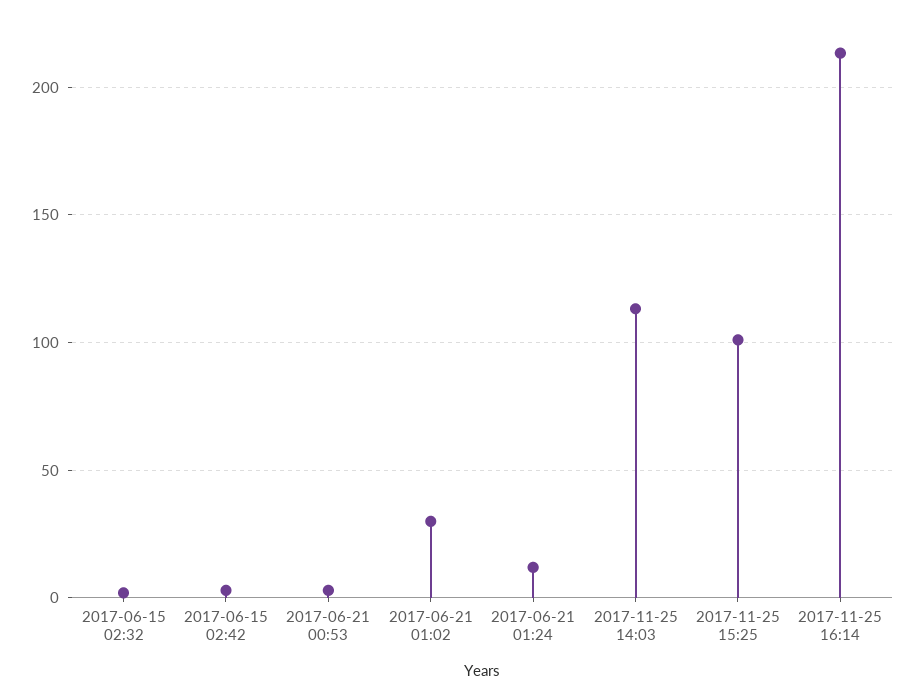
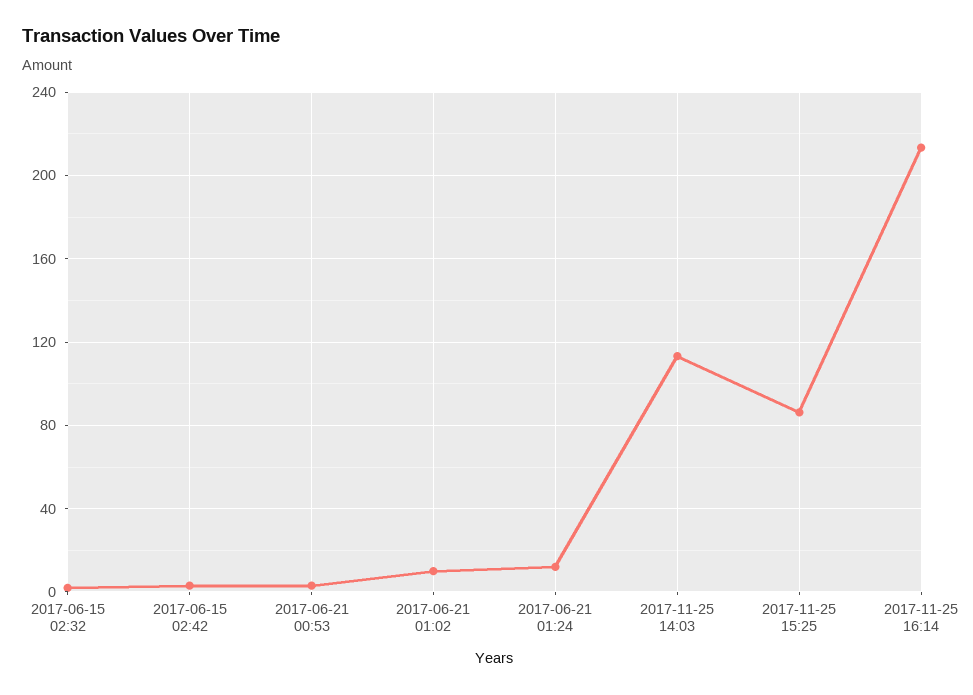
  {
    "2017-06-15 02:32": 0,
    "2017-06-15 02:42": 5,
    "2017-06-21 00:53": 5,
-   "2017-06-21 01:02": 30,
+   "2017-06-21 01:02": 10,
    "2017-06-21 01:24": 10,
    "2017-11-25 14:03": 115,
-   "2017-11-25 15:25": 100,
+   "2017-11-25 15:25": 85,
    "2017-11-25 16:14": 215
  }

